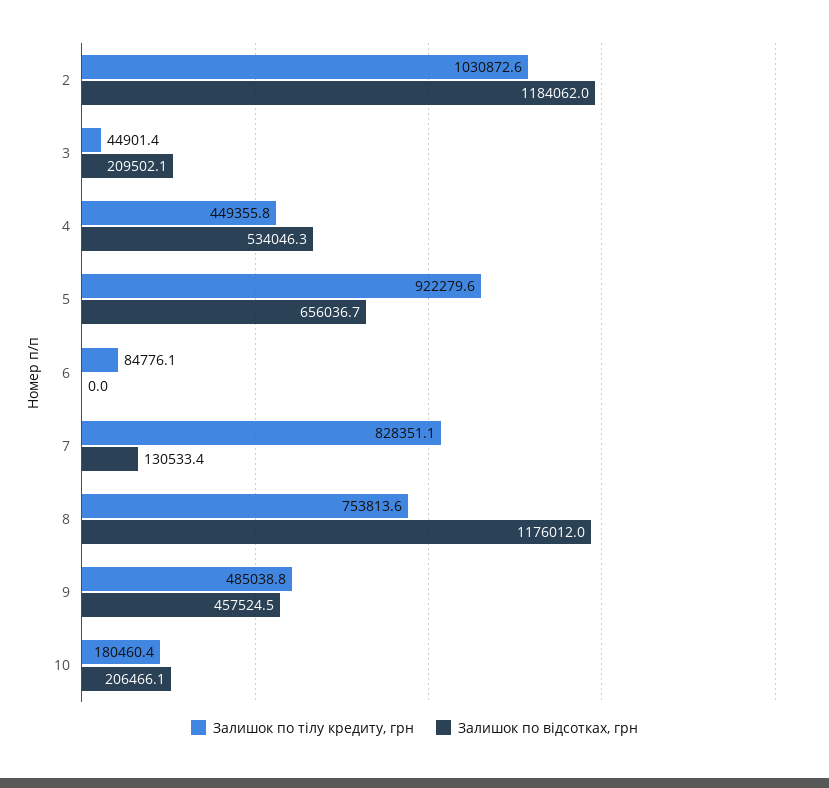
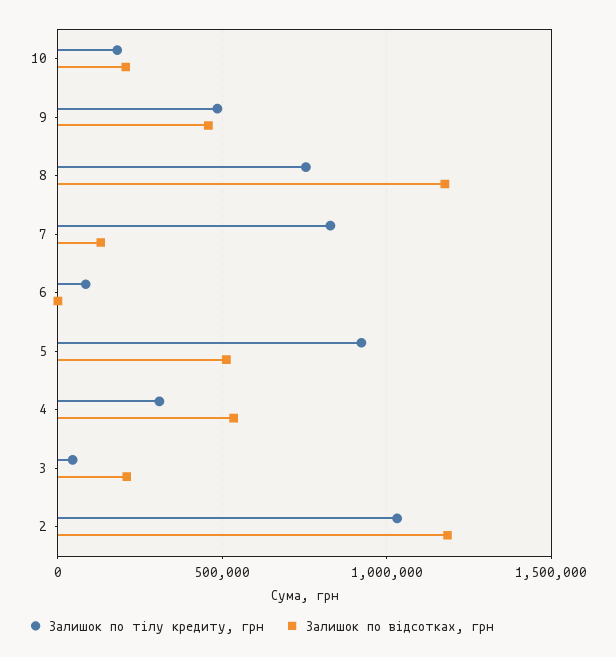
  {
    "Залишок по тілу кредиту, грн": {
      "2": 1030872.6,
      "3": 44901.4,
-     "4": 449355.8,
+     "4": 300000,
      "5": 922279.6,
      "6": 84776.1,
      "7": 828351.1,
      "8": 753813.6,
      "9": 485038.8,
      "10": 180460.4
    },
    "Залишок по відсотках, грн": {
      "2": 1184062,
      "3": 209502.1,
      "4": 534046.3,
-     "5": 656036.7,
+     "5": 500000,
      "6": 0,
      "7": 130533.4,
      "8": 1176012,
      "9": 457524.5,
      "10": 206466.1
    }
  }

